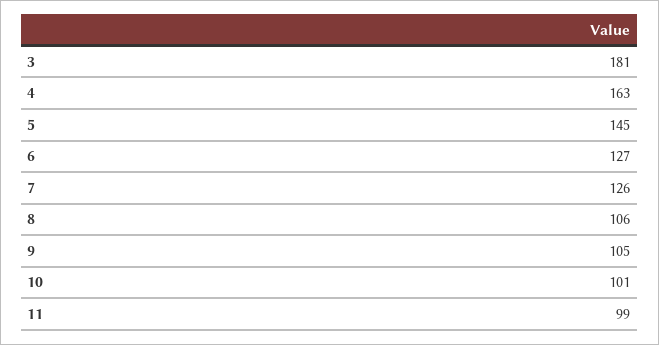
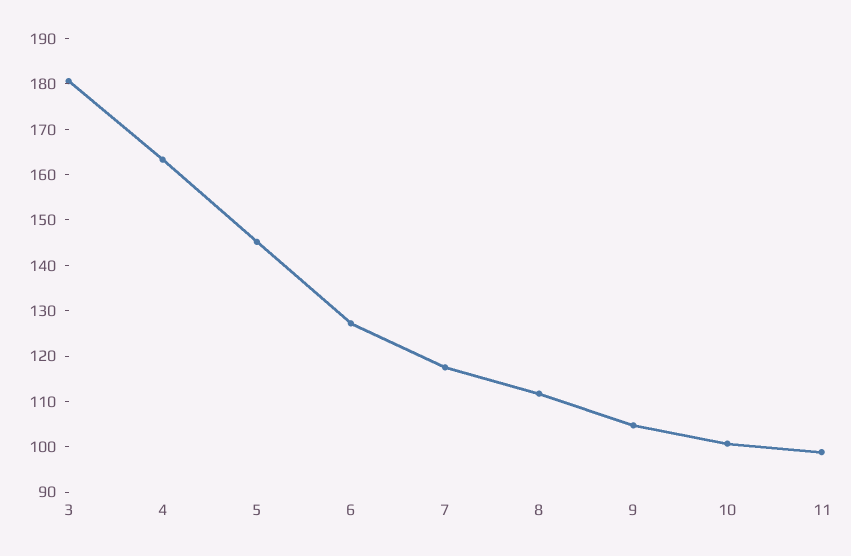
  {
    "3": 181,
    "4": 163,
    "5": 145,
    "6": 127,
-   "7": 126,
+   "7": 118,
-   "8": 106,
+   "8": 112,
    "9": 105,
    "10": 101,
    "11": 99
  }

